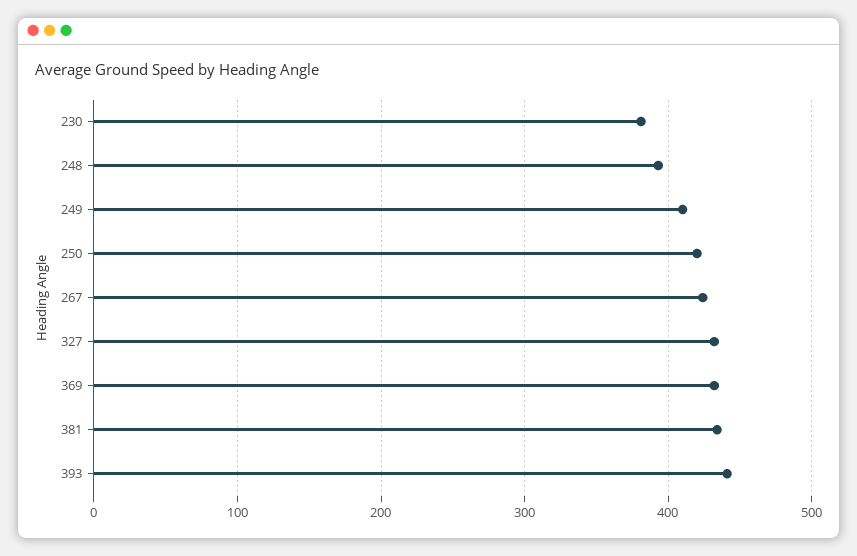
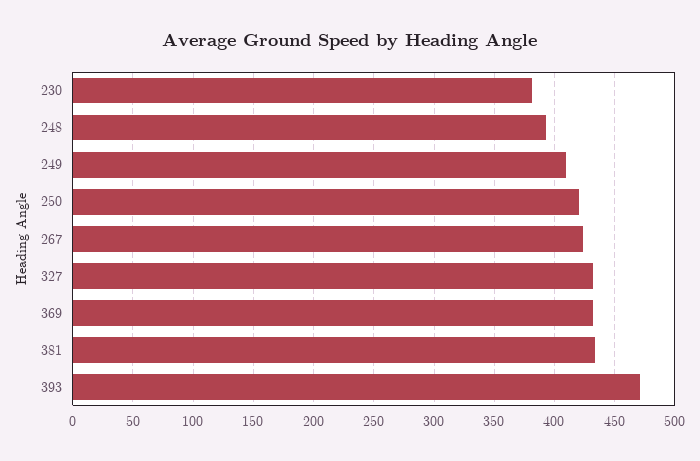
  {
    "230": 380,
    "248": 395,
    "249": 410,
    "250": 420,
    "267": 425,
    "327": 430,
    "369": 430,
    "381": 435,
-   "393": 440
+   "393": 470
  }

